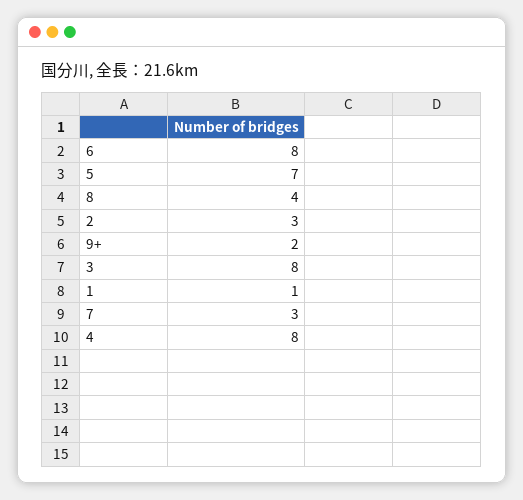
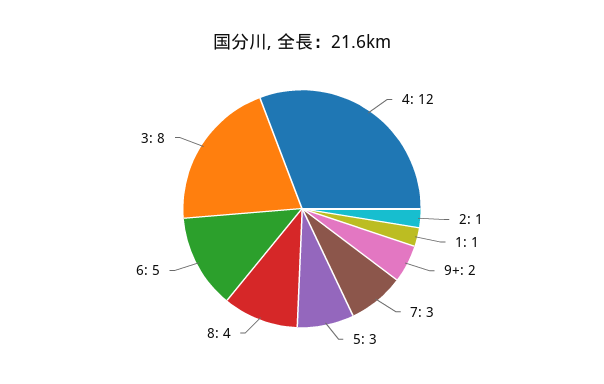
  {
-   "6": 8,
+   "6": 5,
-   "5": 7,
+   "5": 3,
    "8": 4,
-   "2": 3,
+   "2": 1,
    "9+": 2,
    "3": 8,
    "1": 1,
    "7": 3,
-   "4": 8
+   "4": 12
  }

